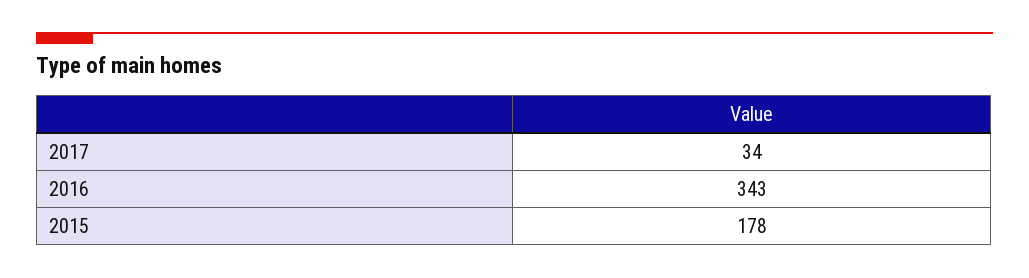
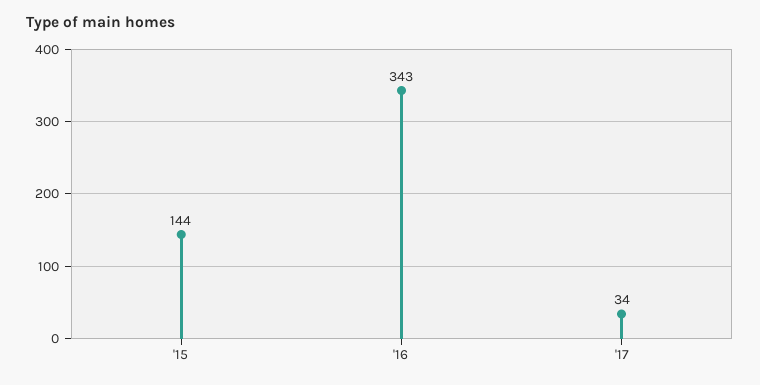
  {
    "2017": 34,
    "2016": 343,
-   "2015": 178
+   "2015": 144
  }

